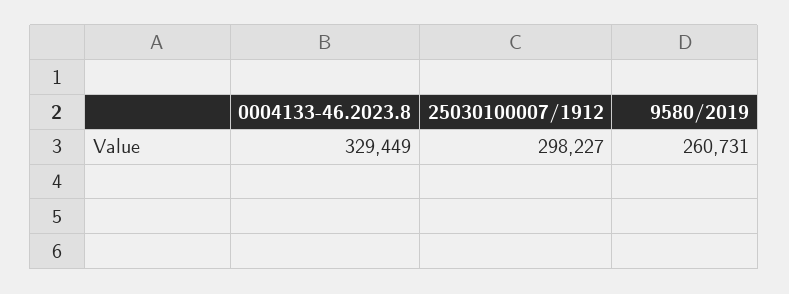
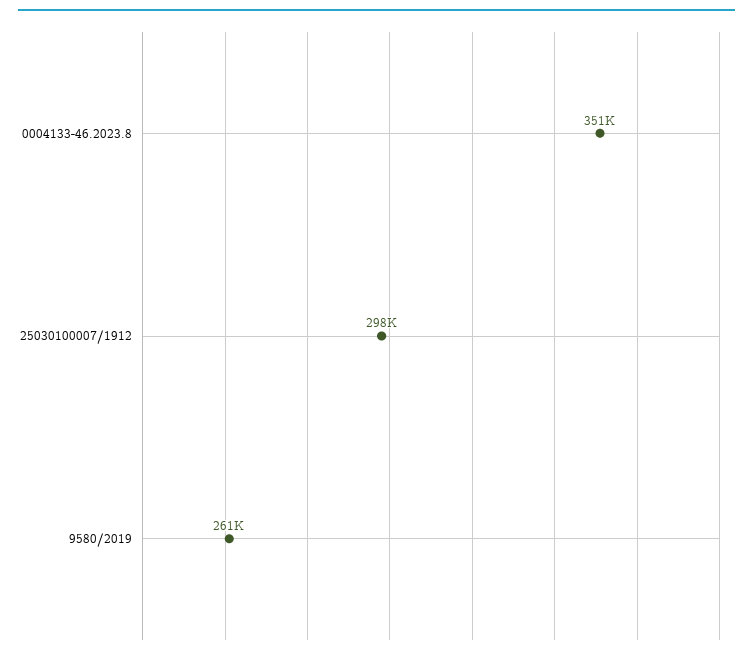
  {
-   "0004133-46.2023.8": 329449,
+   "0004133-46.2023.8": 351000,
    "25030100007/1912": 298227,
    "9580/2019": 260731
  }

